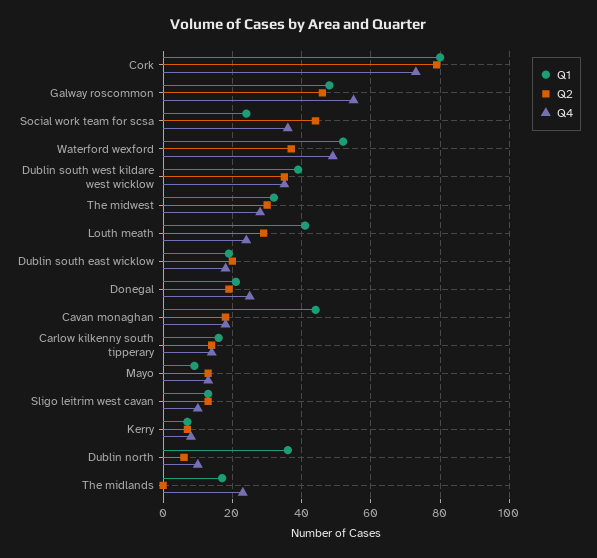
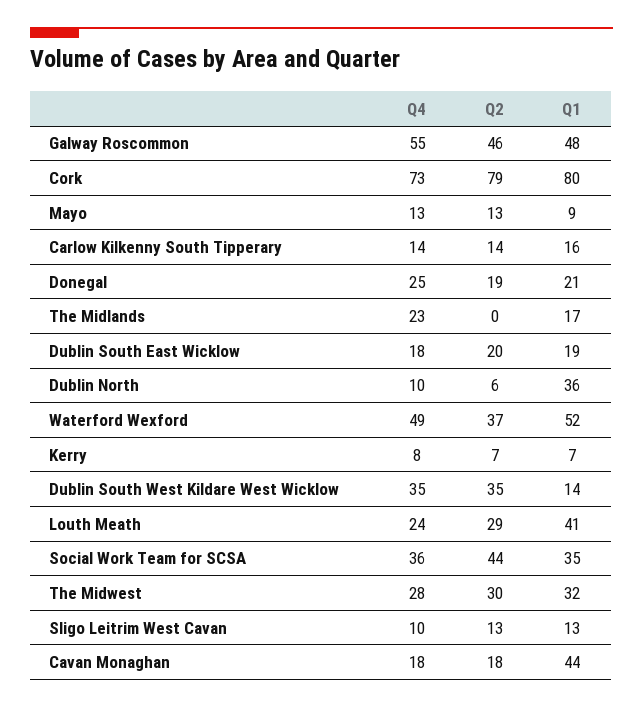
  {
    "Q1": {
      "Cork": 80,
      "Galway roscommon": 48,
-     "Social work team for scsa": 25,
+     "Social work team for scsa": 35,
      "Waterford wexford": 52,
-     "Dublin south west kildare west wicklow": 40,
+     "Dublin south west kildare west wicklow": 14,
      "The midwest": 32,
      "Louth meath": 41,
      "Dublin south east wicklow": 19,
      "Donegal": 21,
      "Cavan monaghan": 44,
      "Carlow kilkenny south tipperary": 16,
      "Mayo": 9,
      "Sligo leitrim west cavan": 13,
      "Kerry": 7,
      "Dublin north": 36,
      "The midlands": 17
    },
    "Q2": {
      "Cork": 79,
      "Galway roscommon": 46,
      "Social work team for scsa": 44,
      "Waterford wexford": 37,
      "Dublin south west kildare west wicklow": 35,
      "The midwest": 30,
      "Louth meath": 29,
      "Dublin south east wicklow": 20,
      "Donegal": 19,
      "Cavan monaghan": 18,
      "Carlow kilkenny south tipperary": 14,
      "Mayo": 13,
      "Sligo leitrim west cavan": 13,
      "Kerry": 7,
      "Dublin north": 6,
      "The midlands": 0
    },
    "Q4": {
      "Cork": 73,
      "Galway roscommon": 55,
      "Social work team for scsa": 36,
      "Waterford wexford": 49,
      "Dublin south west kildare west wicklow": 35,
      "The midwest": 28,
      "Louth meath": 24,
      "Dublin south east wicklow": 18,
      "Donegal": 25,
      "Cavan monaghan": 18,
      "Carlow kilkenny south tipperary": 14,
      "Mayo": 13,
      "Sligo leitrim west cavan": 10,
      "Kerry": 8,
      "Dublin north": 10,
      "The midlands": 23
    }
  }

